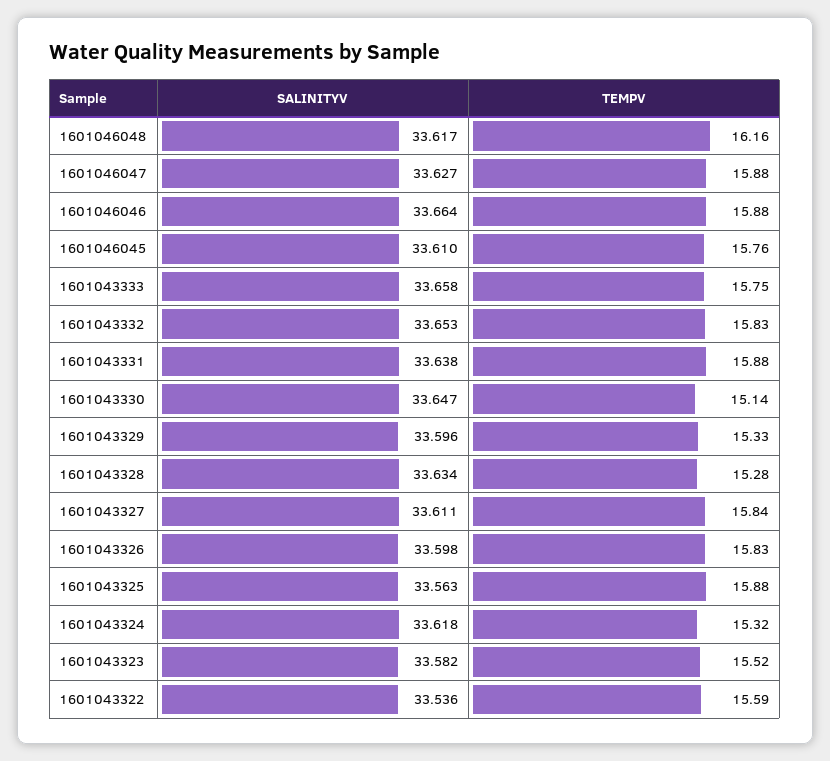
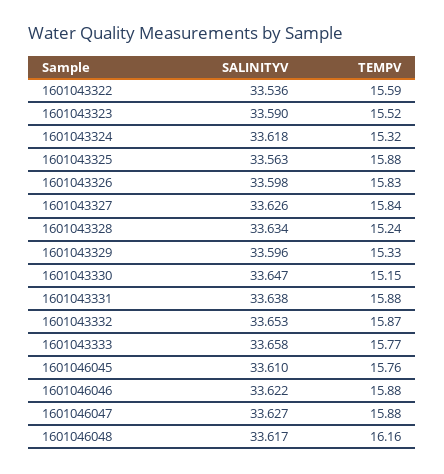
  {
    "SALINITYV": {
      "1601046048": 33.617,
      "1601046047": 33.627,
-     "1601046046": 33.664,
+     "1601046046": 33.622,
      "1601046045": 33.61,
      "1601043333": 33.658,
      "1601043332": 33.653,
      "1601043331": 33.638,
      "1601043330": 33.647,
      "1601043329": 33.596,
      "1601043328": 33.634,
-     "1601043327": 33.611,
+     "1601043327": 33.626,
      "1601043326": 33.598,
      "1601043325": 33.563,
      "1601043324": 33.618,
-     "1601043323": 33.582,
+     "1601043323": 33.59,
      "1601043322": 33.536
    },
    "TEMPV": {
      "1601046048": 16.16,
      "1601046047": 15.88,
      "1601046046": 15.88,
      "1601046045": 15.76,
-     "1601043333": 15.75,
+     "1601043333": 15.77,
-     "1601043332": 15.83,
+     "1601043332": 15.87,
      "1601043331": 15.88,
-     "1601043330": 15.14,
+     "1601043330": 15.15,
      "1601043329": 15.33,
-     "1601043328": 15.28,
+     "1601043328": 15.24,
      "1601043327": 15.84,
      "1601043326": 15.83,
      "1601043325": 15.88,
      "1601043324": 15.32,
      "1601043323": 15.52,
      "1601043322": 15.59
    }
  }

